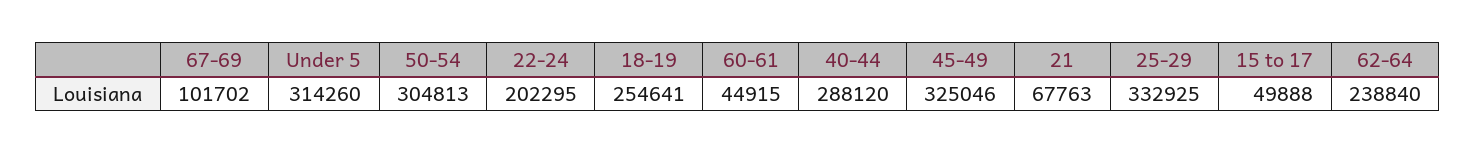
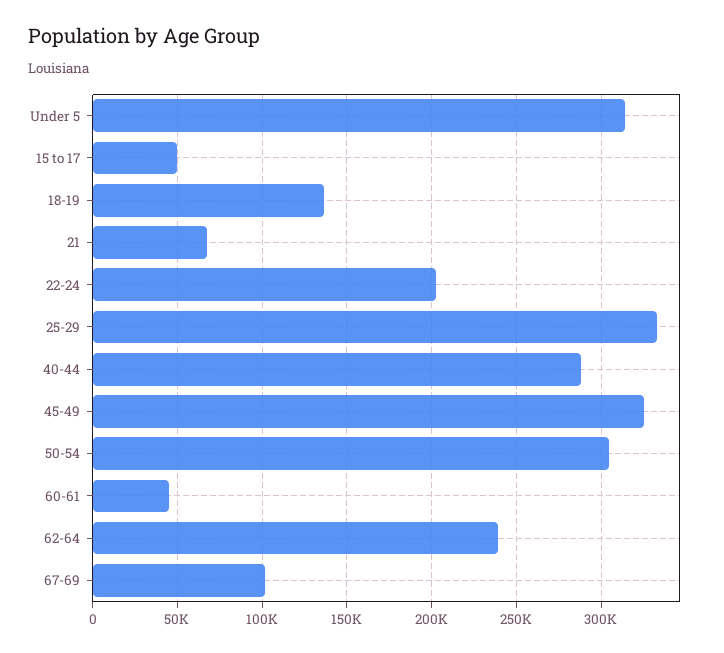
  {
    "67-69": 101702,
    "Under 5": 314260,
    "50-54": 304813,
    "22-24": 202295,
-   "18-19": 254641,
+   "18-19": 135000,
    "60-61": 44915,
    "40-44": 288120,
    "45-49": 325046,
    "21": 67763,
    "25-29": 332925,
    "15 to 17": 49888,
    "62-64": 238840
  }

